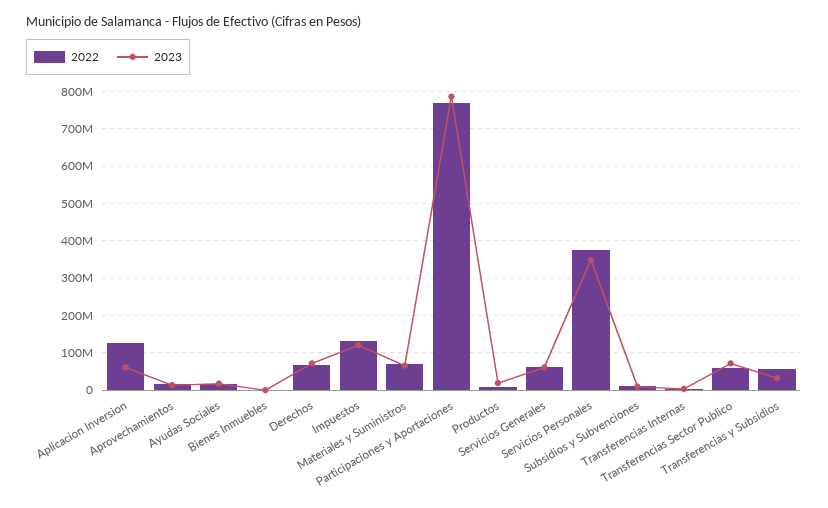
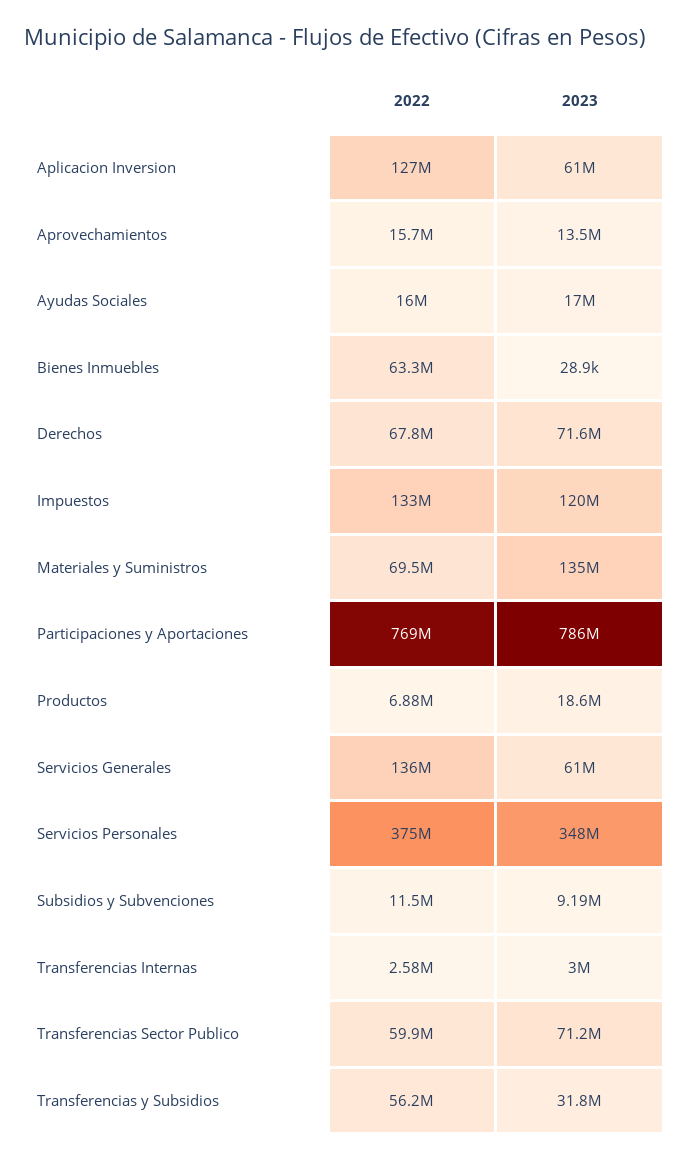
  {
    "2022": {
      "Aplicacion Inversion": 127000000,
      "Aprovechamientos": 15700000,
      "Ayudas Sociales": 16000000,
-     "Bienes Inmuebles": 0,
+     "Bienes Inmuebles": 63300000,
      "Derechos": 67800000,
      "Impuestos": 133000000,
      "Materiales y Suministros": 69500000,
      "Participaciones y Aportaciones": 769000000,
      "Productos": 6880000,
-     "Servicios Generales": 60000000,
+     "Servicios Generales": 136000000,
      "Servicios Personales": 375000000,
      "Subsidios y Subvenciones": 11500000,
      "Transferencias Internas": 2580000,
      "Transferencias Sector Publico": 59900000,
      "Transferencias y Subsidios": 56200000
    },
    "2023": {
      "Aplicacion Inversion": 61000000,
      "Aprovechamientos": 13500000,
      "Ayudas Sociales": 17000000,
      "Bienes Inmuebles": 28900,
      "Derechos": 71600000,
      "Impuestos": 120000000,
-     "Materiales y Suministros": 60000000,
+     "Materiales y Suministros": 135000000,
      "Participaciones y Aportaciones": 786000000,
      "Productos": 18600000,
      "Servicios Generales": 61000000,
      "Servicios Personales": 348000000,
      "Subsidios y Subvenciones": 9190000,
      "Transferencias Internas": 3000000,
      "Transferencias Sector Publico": 71200000,
      "Transferencias y Subsidios": 31800000
    }
  }

